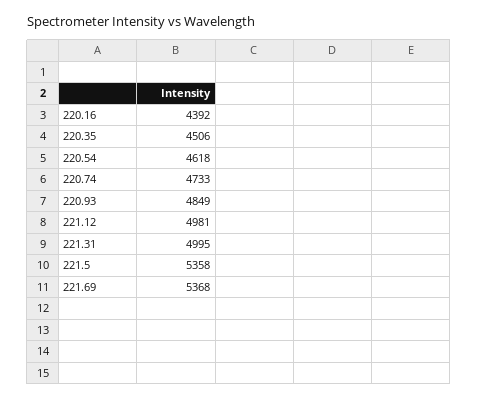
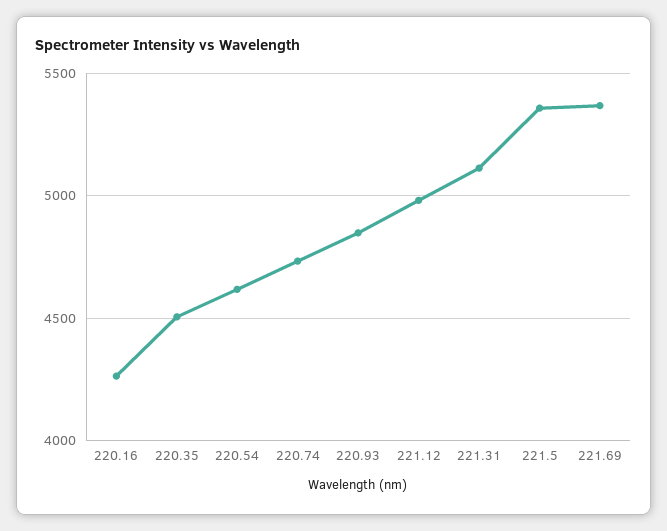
  {
-   "220.16": 4392,
+   "220.16": 4250,
    "220.35": 4506,
    "220.54": 4618,
    "220.74": 4733,
    "220.93": 4849,
    "221.12": 4981,
-   "221.31": 4995,
+   "221.31": 5100,
    "221.5": 5358,
    "221.69": 5368
  }

